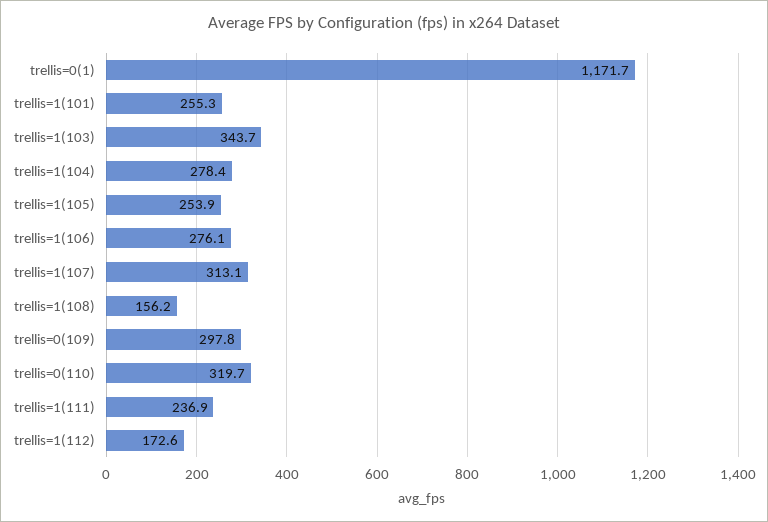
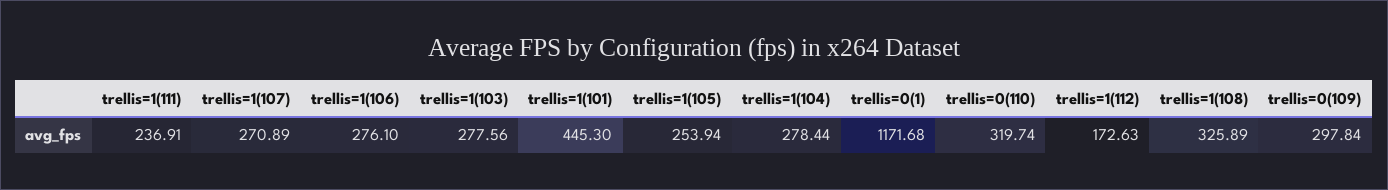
  {
    "trellis=0(1)": 1171.68,
-   "trellis=1(101)": 255.3,
+   "trellis=1(101)": 445.3,
-   "trellis=1(103)": 343.7,
+   "trellis=1(103)": 277.56,
    "trellis=1(104)": 278.44,
    "trellis=1(105)": 253.94,
    "trellis=1(106)": 276.1,
-   "trellis=1(107)": 313.1,
+   "trellis=1(107)": 270.89,
-   "trellis=1(108)": 156.2,
+   "trellis=1(108)": 325.89,
    "trellis=0(109)": 297.84,
    "trellis=0(110)": 319.74,
    "trellis=1(111)": 236.91,
    "trellis=1(112)": 172.63
  }

